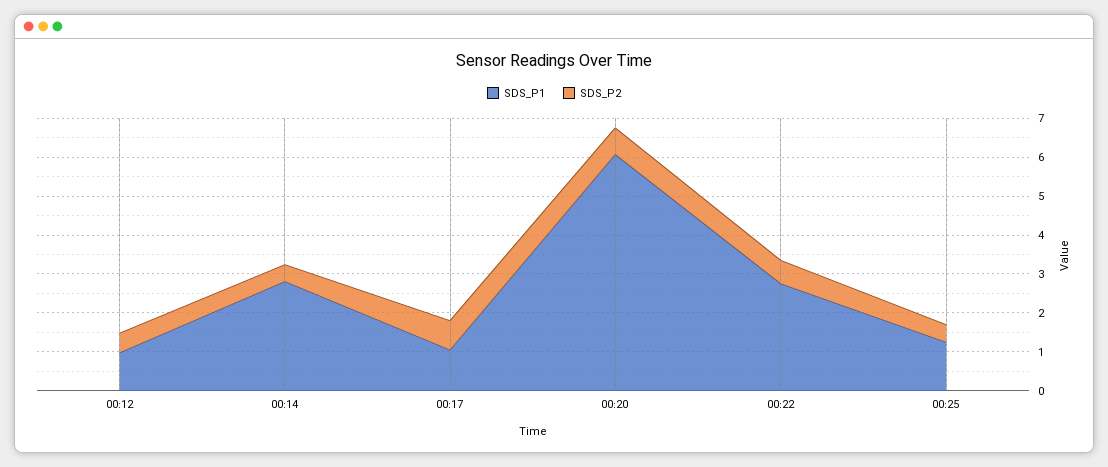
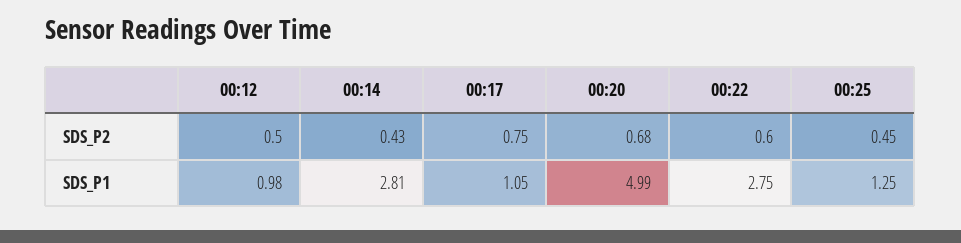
  {
    "SDS_P1": {
      "00:12": 0.98,
      "00:14": 2.81,
      "00:17": 1.05,
-     "00:20": 6,
+     "00:20": 4.99,
      "00:22": 2.75,
      "00:25": 1.25
    },
    "SDS_P2": {
      "00:12": 0.5,
      "00:14": 0.43,
      "00:17": 0.75,
      "00:20": 0.68,
      "00:22": 0.6,
      "00:25": 0.45
    }
  }

